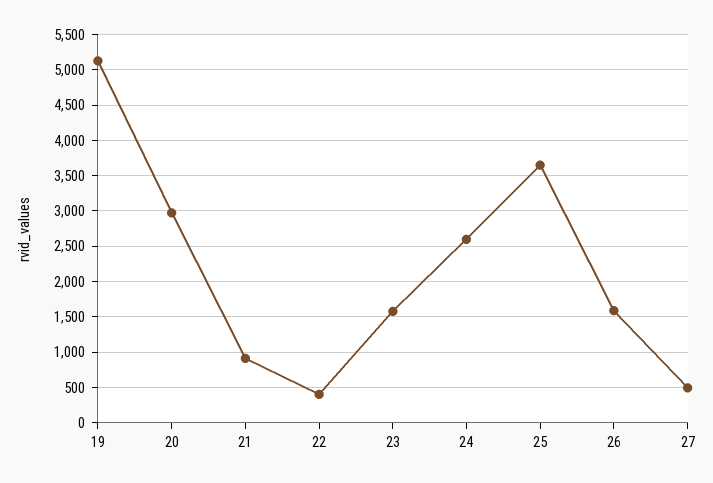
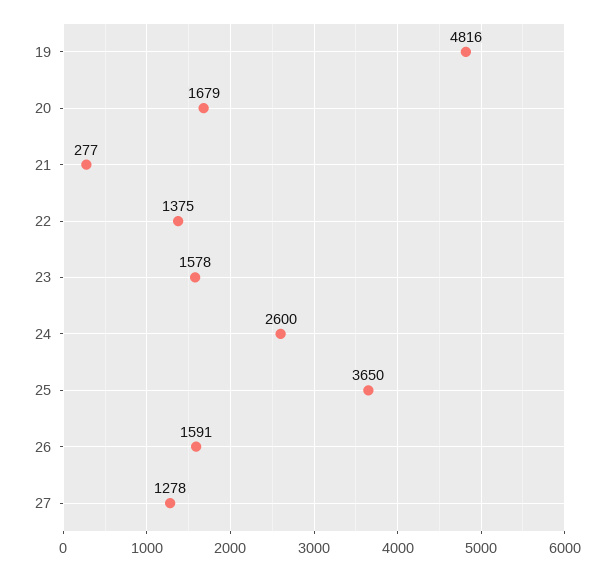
  {
-   "19": 5100,
+   "19": 4816,
-   "20": 3000,
+   "20": 1679,
-   "21": 900,
+   "21": 277,
-   "22": 400,
+   "22": 1375,
    "23": 1578,
    "24": 2600,
    "25": 3650,
    "26": 1591,
-   "27": 500
+   "27": 1278
  }

